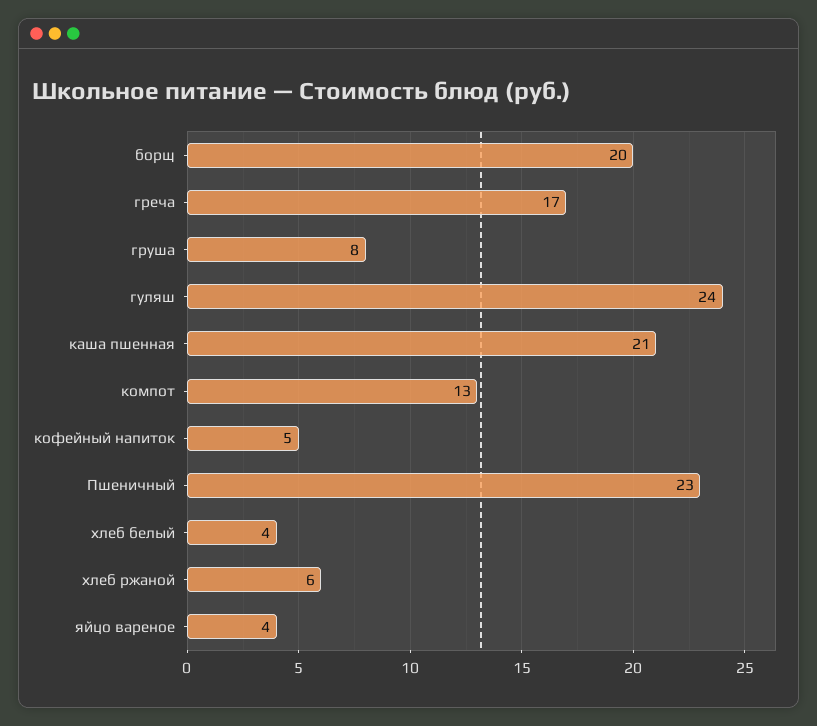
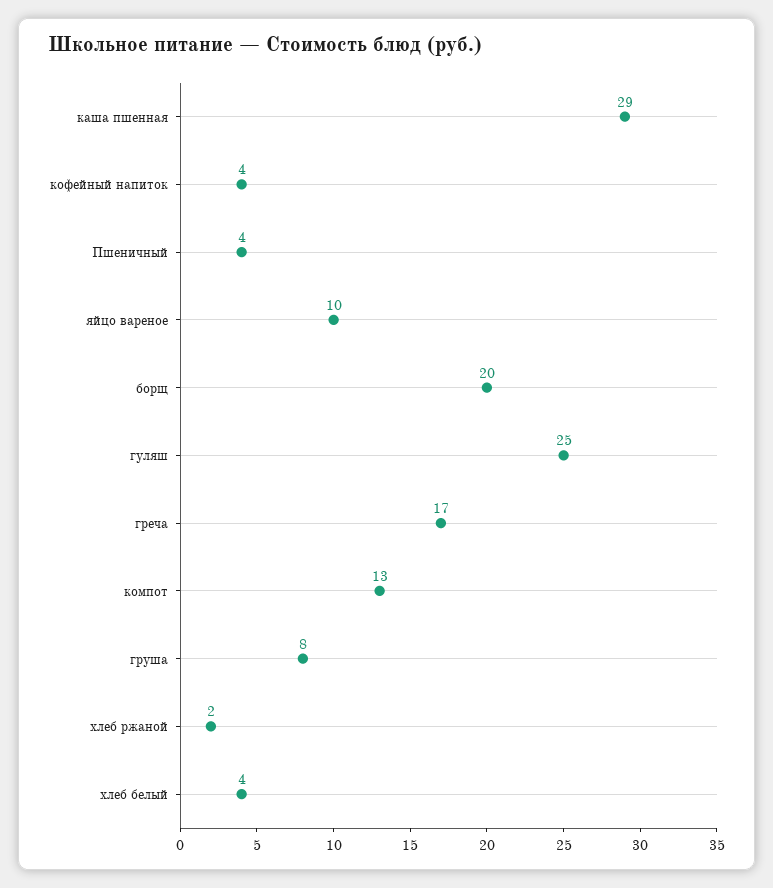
  {
    "борщ": 20,
    "греча": 17,
    "груша": 8,
-   "гуляш": 24,
+   "гуляш": 25,
-   "каша пшенная": 21,
+   "каша пшенная": 29,
    "компот": 13,
-   "кофейный напиток": 5,
+   "кофейный напиток": 4,
-   "Пшеничный": 23,
+   "Пшеничный": 4,
    "хлеб белый": 4,
-   "хлеб ржаной": 6,
+   "хлеб ржаной": 2,
-   "яйцо вареное": 4
+   "яйцо вареное": 10
  }

